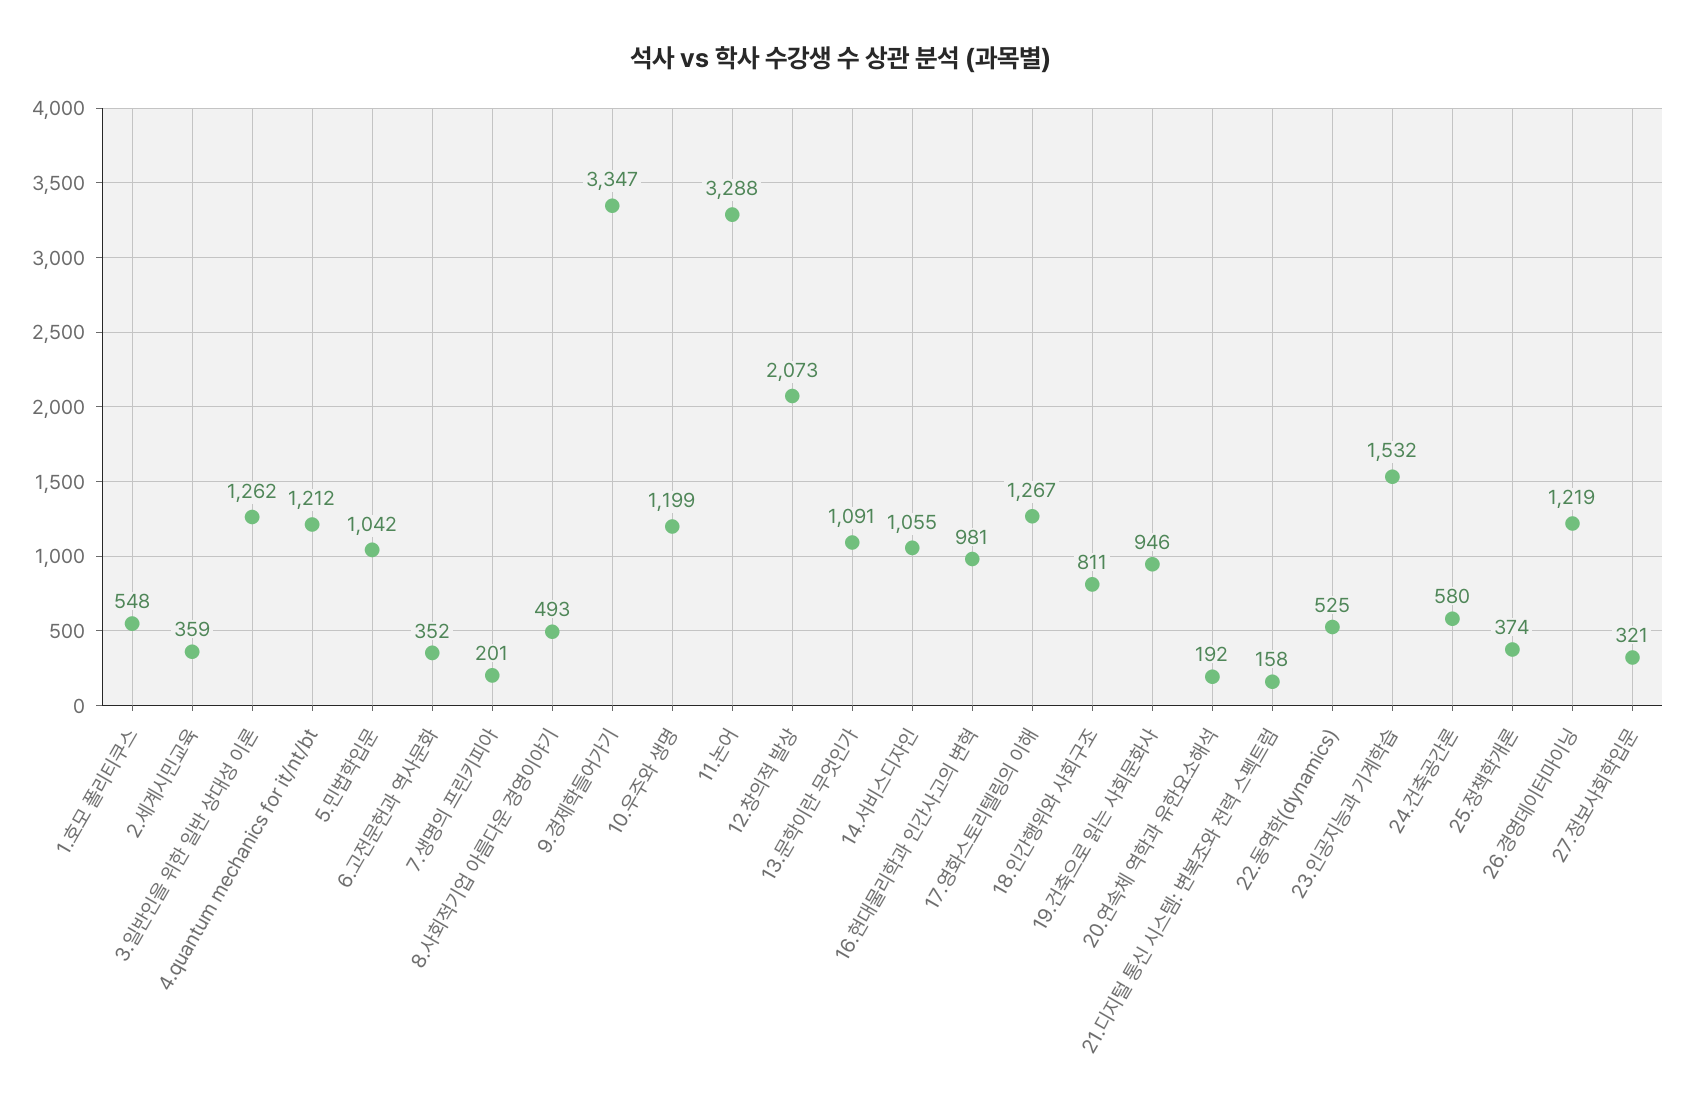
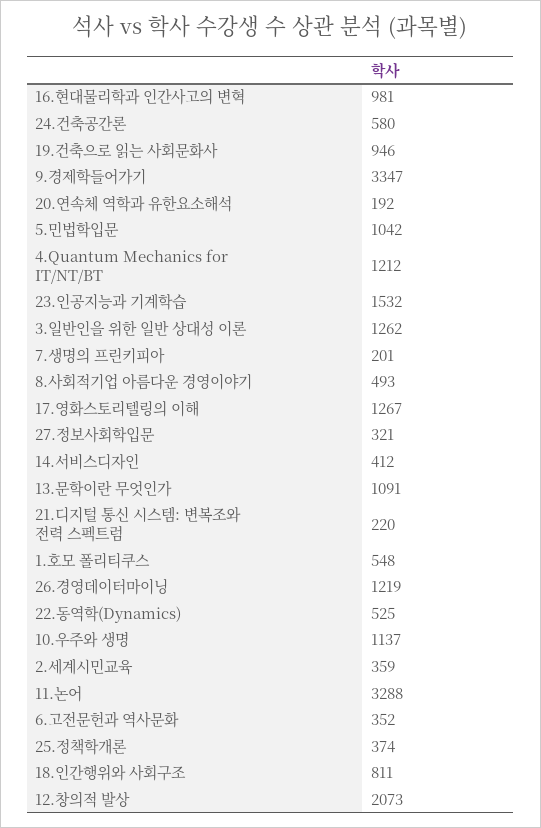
  {
    "1.호모 폴리티쿠스": 548,
    "2.세계시민교육": 359,
    "3.일반인을 위한 일반 상대성 이론": 1262,
    "4.quantum mechanics for it/nt/bt": 1212,
    "5.민법학입문": 1042,
    "6.고전문헌과 역사문화": 352,
    "7.생명의 프린키피아": 201,
    "8.사회적기업 아름다운 경영이야기": 493,
    "9.경제학들어가기": 3347,
-   "10.우주와 생명": 1199,
+   "10.우주와 생명": 1137,
    "11.논어": 3288,
    "12.창의적 발상": 2073,
    "13.문학이란 무엇인가": 1091,
-   "14.서비스디자인": 1055,
+   "14.서비스디자인": 412,
    "16.현대물리학과 인간사고의 변혁": 981,
    "17.영화스토리텔링의 이해": 1267,
    "18.인간행위와 사회구조": 811,
    "19.건축으로 읽는 사회문화사": 946,
    "20.연속체 역학과 유한요소해석": 192,
-   "21.디지털 통신 시스템: 변복조와 전력 스펙트럼": 158,
+   "21.디지털 통신 시스템: 변복조와 전력 스펙트럼": 220,
    "22.동역학(dynamics)": 525,
    "23.인공지능과 기계학습": 1532,
    "24.건축공간론": 580,
    "25.정책학개론": 374,
    "26.경영데이터마이닝": 1219,
    "27.정보사회학입문": 321
  }

